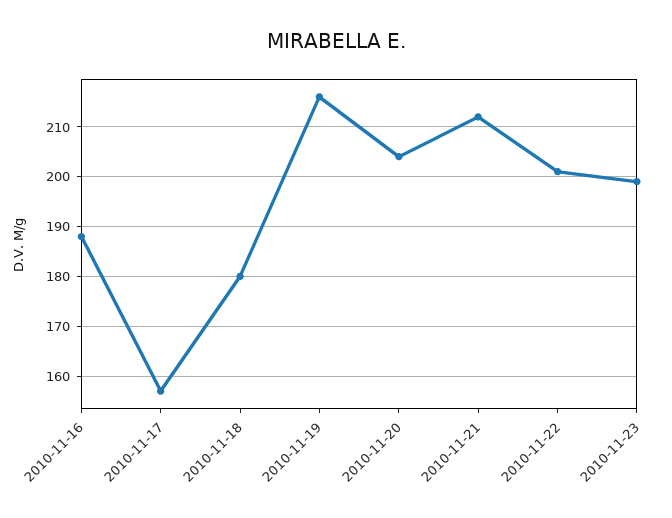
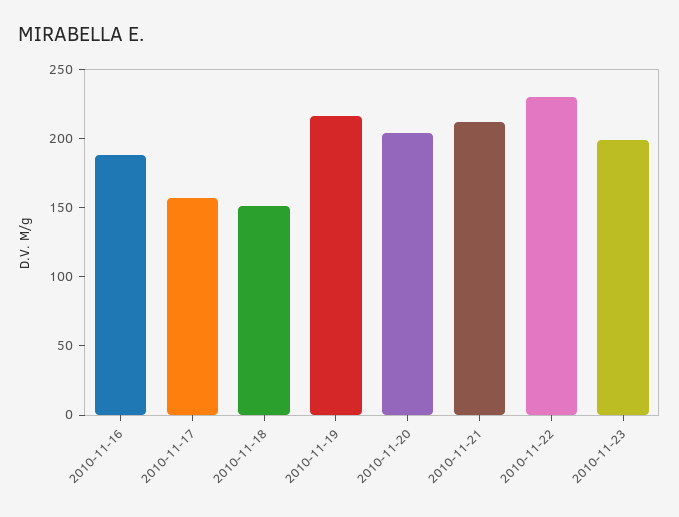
  {
    "2010-11-16": 190,
    "2010-11-17": 155,
-   "2010-11-18": 180,
+   "2010-11-18": 150,
    "2010-11-19": 215,
    "2010-11-20": 205,
    "2010-11-21": 210,
-   "2010-11-22": 200,
+   "2010-11-22": 230,
    "2010-11-23": 200
  }

